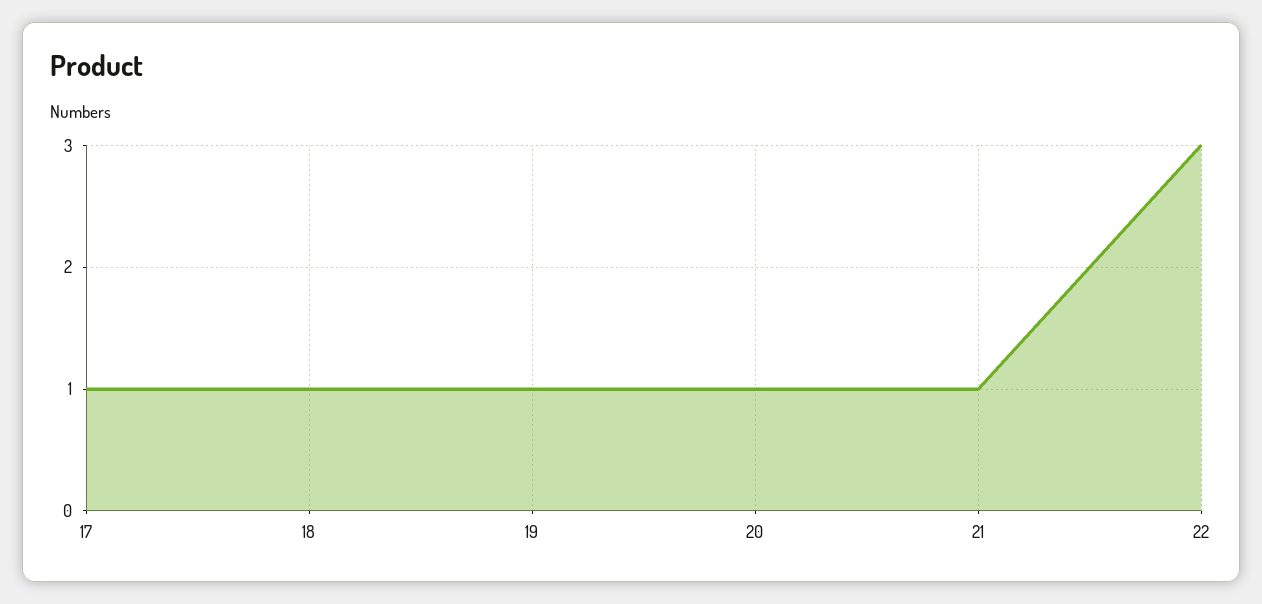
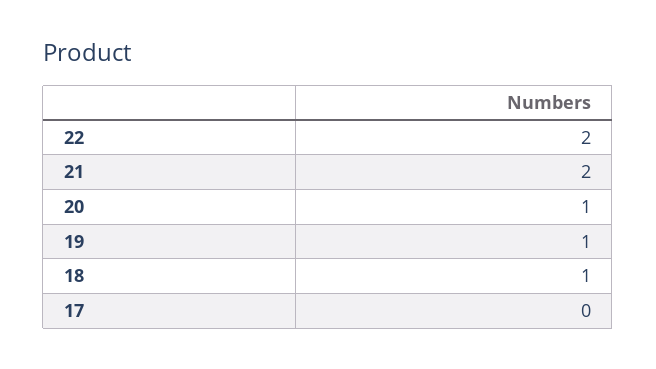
  {
-   "17": 1,
+   "17": 0,
    "18": 1,
    "19": 1,
    "20": 1,
-   "21": 1,
+   "21": 2,
-   "22": 3
+   "22": 2
  }

